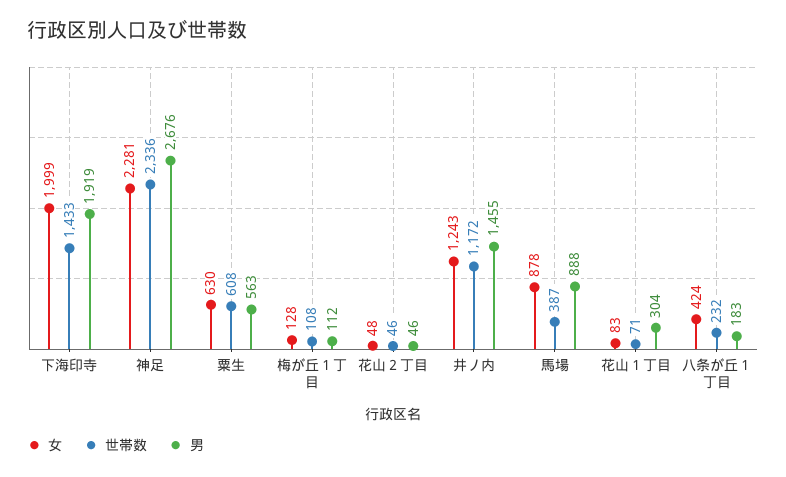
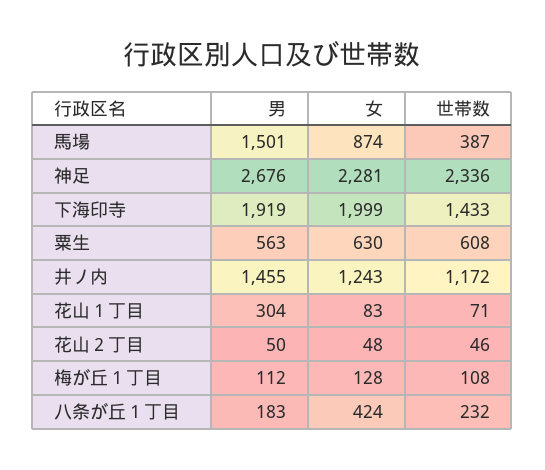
  {
    "女": {
      "下海印寺": 1999,
      "神足": 2281,
      "粟生": 630,
      "梅が丘１丁目": 128,
      "花山２丁目": 48,
      "井ノ内": 1243,
-     "馬場": 878,
+     "馬場": 874,
      "花山１丁目": 83,
      "八条が丘１丁目": 424
    },
    "世帯数": {
      "下海印寺": 1433,
      "神足": 2336,
      "粟生": 608,
      "梅が丘１丁目": 108,
      "花山２丁目": 46,
      "井ノ内": 1172,
      "馬場": 387,
      "花山１丁目": 71,
      "八条が丘１丁目": 232
    },
    "男": {
      "下海印寺": 1919,
      "神足": 2676,
      "粟生": 563,
      "梅が丘１丁目": 112,
-     "花山２丁目": 46,
+     "花山２丁目": 50,
      "井ノ内": 1455,
-     "馬場": 888,
+     "馬場": 1501,
      "花山１丁目": 304,
      "八条が丘１丁目": 183
    }
  }

